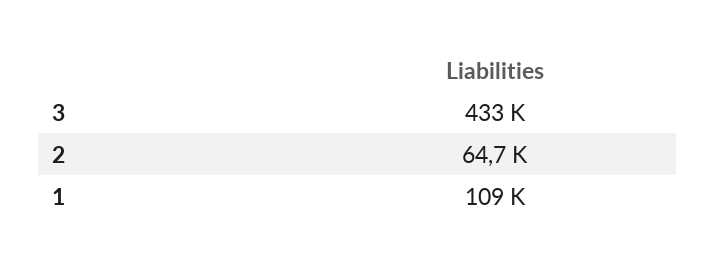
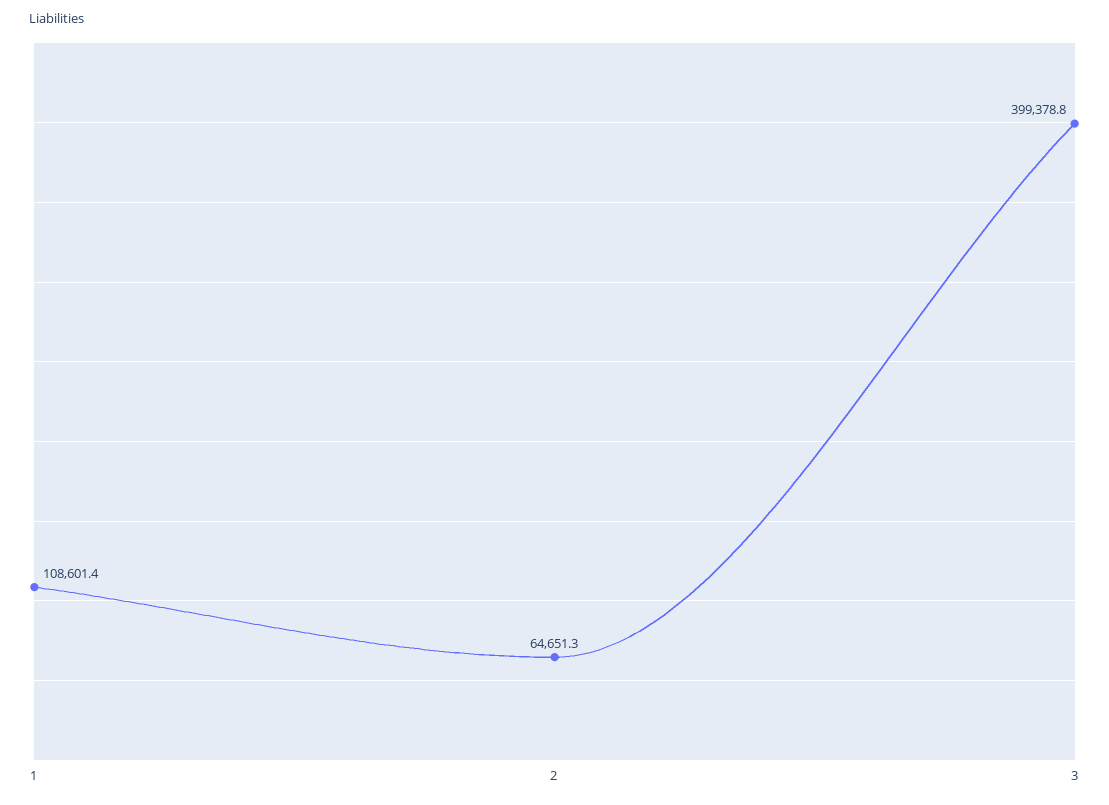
  {
-   "3": 433000,
+   "3": 399378.8,
    "2": 64651.3,
    "1": 108601.4
  }

